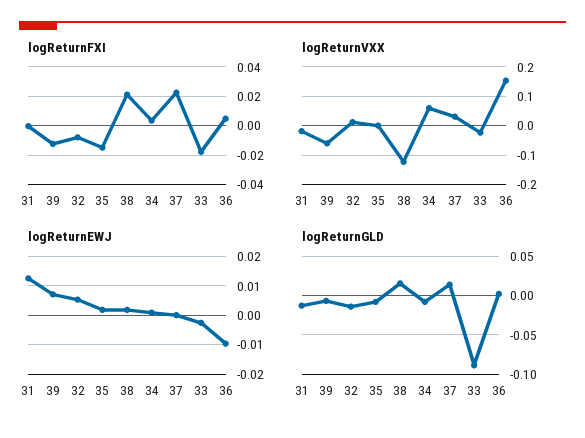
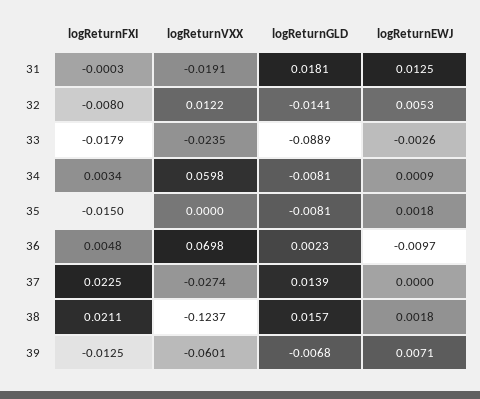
  {
    "logReturnFXI": {
      "31": -0.0003,
      "39": -0.0125,
      "32": -0.008,
      "35": -0.015,
      "38": 0.0211,
      "34": 0.0034,
      "37": 0.0225,
      "33": -0.0179,
      "36": 0.0048
    },
    "logReturnVXX": {
      "31": -0.0191,
      "39": -0.0601,
      "32": 0.0122,
      "35": 0,
      "38": -0.1237,
      "34": 0.0598,
-     "37": 0.025,
+     "37": -0.0274,
      "33": -0.0235,
-     "36": 0.15
+     "36": 0.0698
    },
    "logReturnEWJ": {
      "31": 0.0125,
      "39": 0.0071,
      "32": 0.0053,
      "35": 0.0018,
      "38": 0.0018,
      "34": 0.0009,
      "37": 0,
      "33": -0.0026,
      "36": -0.0097
    },
    "logReturnGLD": {
-     "31": -0.01,
+     "31": 0.0181,
      "39": -0.0068,
      "32": -0.0141,
      "35": -0.0081,
      "38": 0.0157,
      "34": -0.0081,
      "37": 0.0139,
      "33": -0.0889,
      "36": 0.0023
    }
  }

